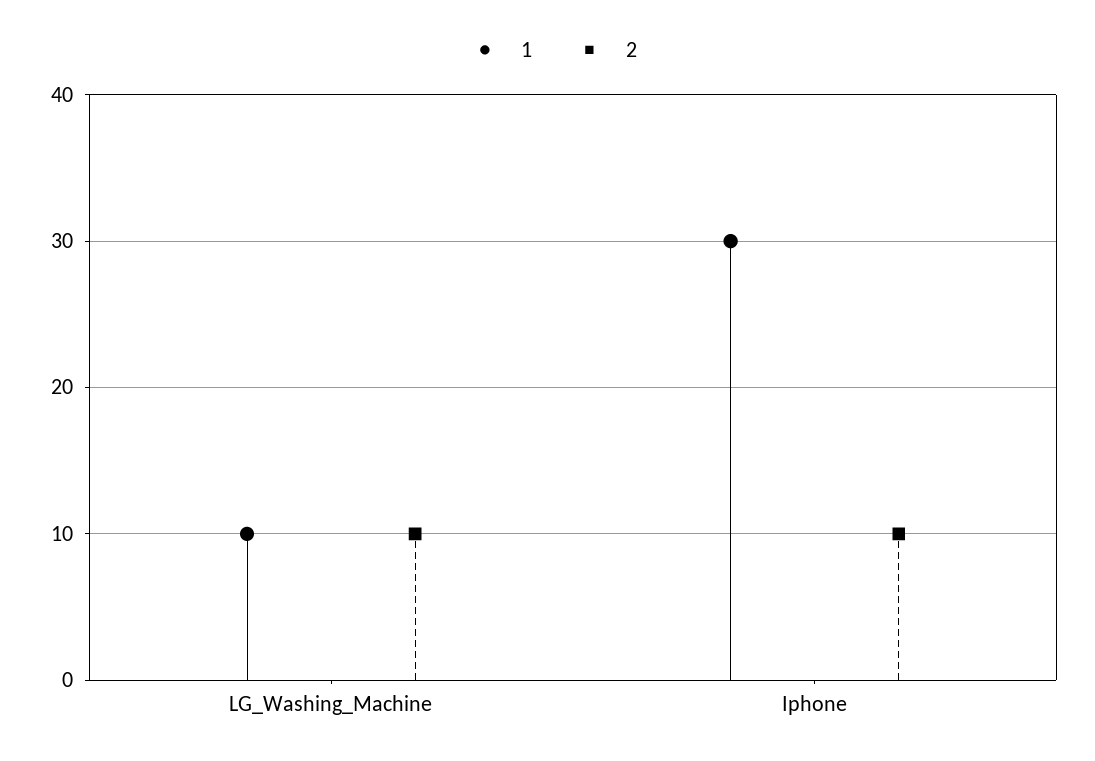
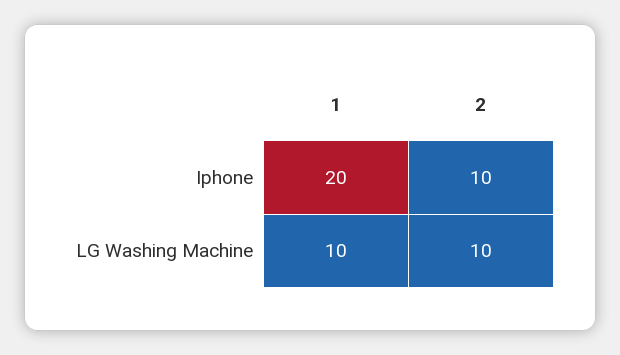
  {
    "1": {
      "LG_Washing_Machine": 10,
-     "Iphone": 30
+     "Iphone": 20
    },
    "2": {
      "LG_Washing_Machine": 10,
      "Iphone": 10
    }
  }

